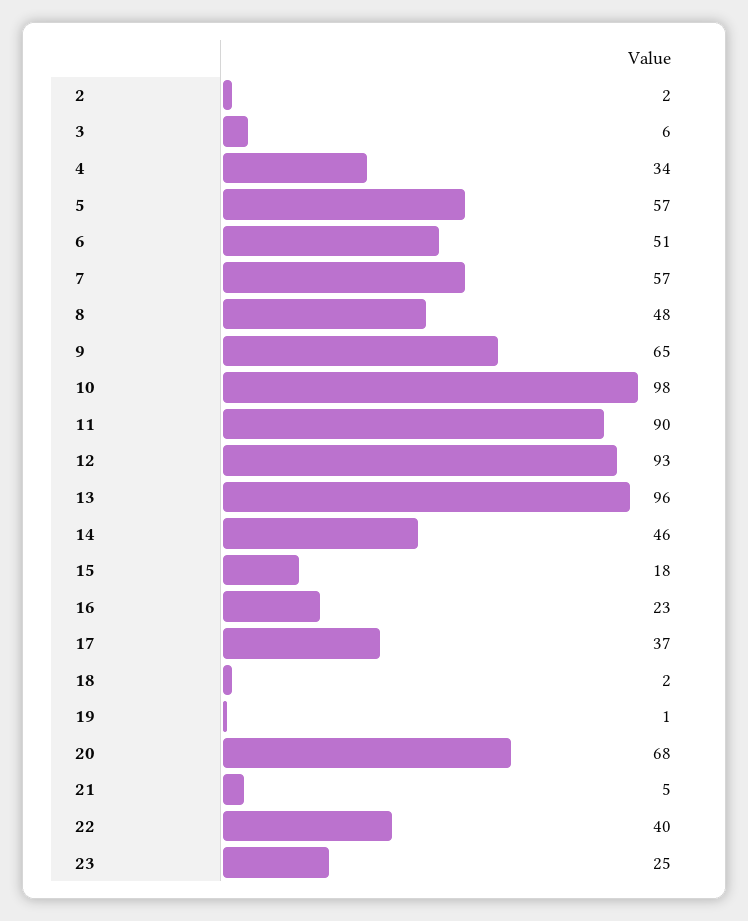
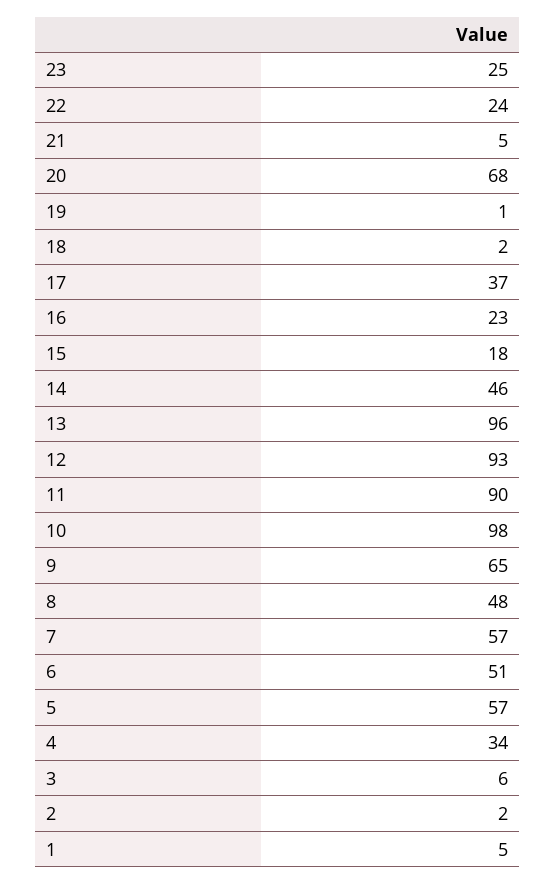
  {
    "2": 2,
    "3": 6,
    "4": 34,
    "5": 57,
    "6": 51,
    "7": 57,
    "8": 48,
    "9": 65,
    "10": 98,
    "11": 90,
    "12": 93,
    "13": 96,
    "14": 46,
    "15": 18,
    "16": 23,
    "17": 37,
    "18": 2,
    "19": 1,
    "20": 68,
    "21": 5,
-   "22": 40,
+   "22": 24,
-   "23": 25
+   "23": 25,
+   "1": 5
  }

